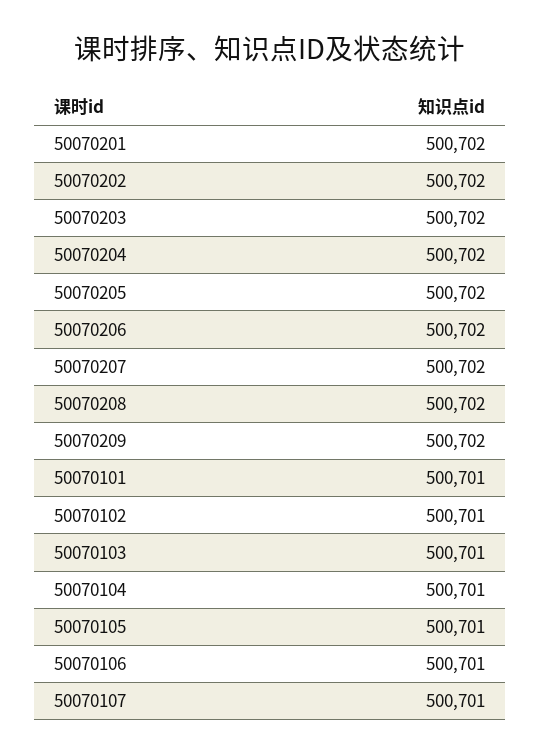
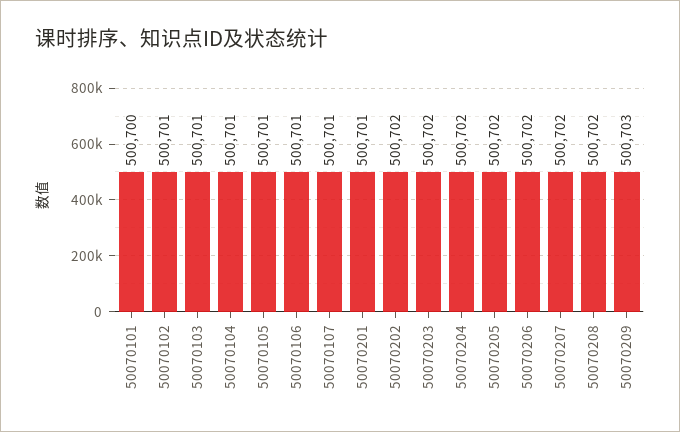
  {
-   "50070201": 500702,
+   "50070201": 500701,
    "50070202": 500702,
    "50070203": 500702,
    "50070204": 500702,
    "50070205": 500702,
    "50070206": 500702,
    "50070207": 500702,
    "50070208": 500702,
-   "50070209": 500702,
+   "50070209": 500703,
-   "50070101": 500701,
+   "50070101": 500700,
    "50070102": 500701,
    "50070103": 500701,
    "50070104": 500701,
    "50070105": 500701,
    "50070106": 500701,
    "50070107": 500701
  }

